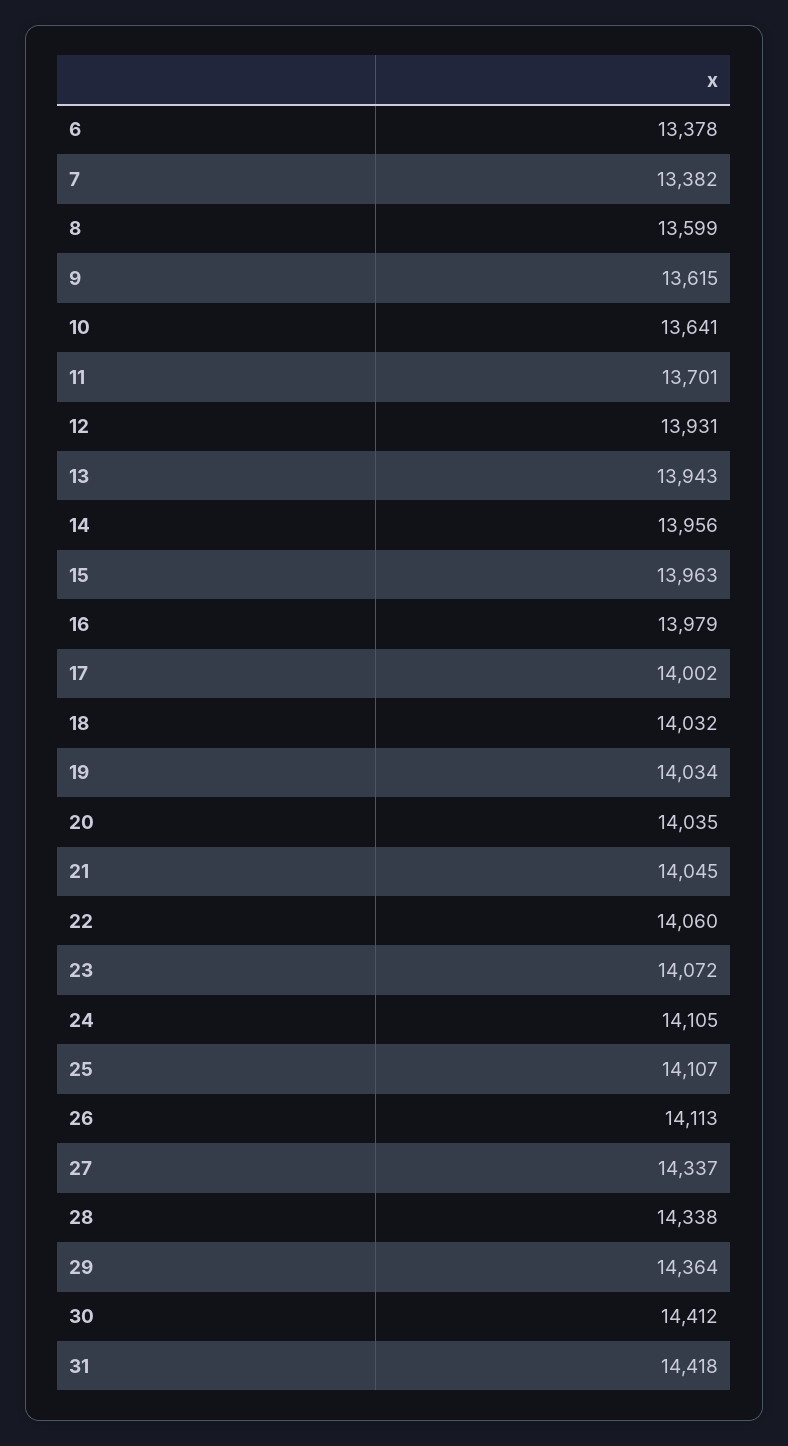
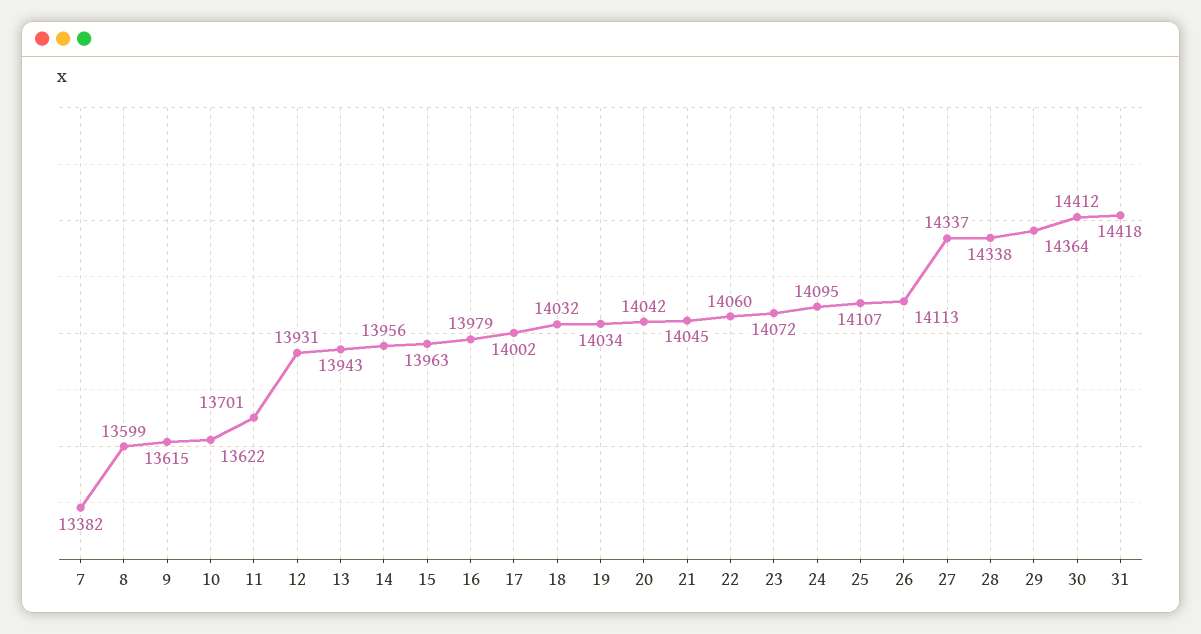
  {
-   "6": 13378,
    "7": 13382,
    "8": 13599,
    "9": 13615,
-   "10": 13641,
+   "10": 13622,
    "11": 13701,
    "12": 13931,
    "13": 13943,
    "14": 13956,
    "15": 13963,
    "16": 13979,
    "17": 14002,
    "18": 14032,
    "19": 14034,
-   "20": 14035,
+   "20": 14042,
    "21": 14045,
    "22": 14060,
    "23": 14072,
-   "24": 14105,
+   "24": 14095,
    "25": 14107,
    "26": 14113,
    "27": 14337,
    "28": 14338,
    "29": 14364,
    "30": 14412,
    "31": 14418
  }

